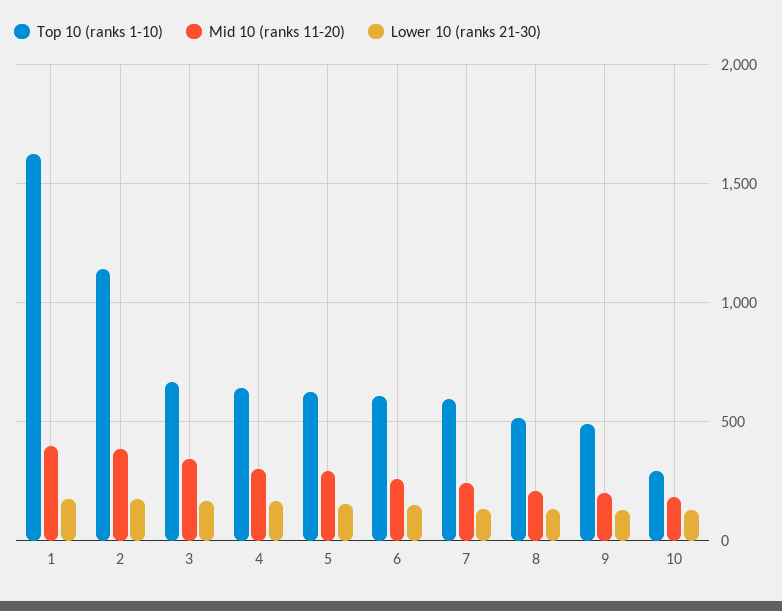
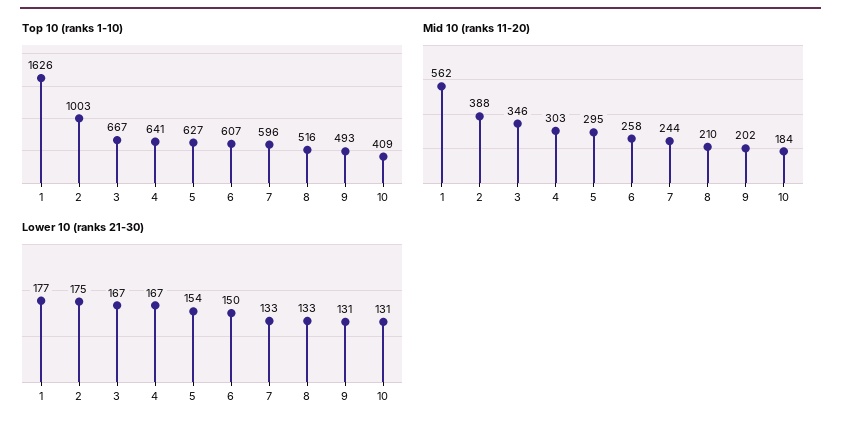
  {
    "Top 10 (ranks 1-10)": {
      "1": 1626,
-     "2": 1150,
+     "2": 1003,
      "3": 667,
      "4": 641,
      "5": 627,
      "6": 607,
      "7": 596,
      "8": 516,
      "9": 493,
-     "10": 300
+     "10": 409
    },
    "Mid 10 (ranks 11-20)": {
-     "1": 400,
+     "1": 562,
      "2": 388,
      "3": 346,
      "4": 303,
      "5": 295,
      "6": 258,
      "7": 244,
      "8": 210,
      "9": 202,
      "10": 184
    },
    "Lower 10 (ranks 21-30)": {
      "1": 177,
      "2": 175,
      "3": 167,
      "4": 167,
      "5": 154,
      "6": 150,
      "7": 133,
      "8": 133,
      "9": 131,
      "10": 131
    }
  }

